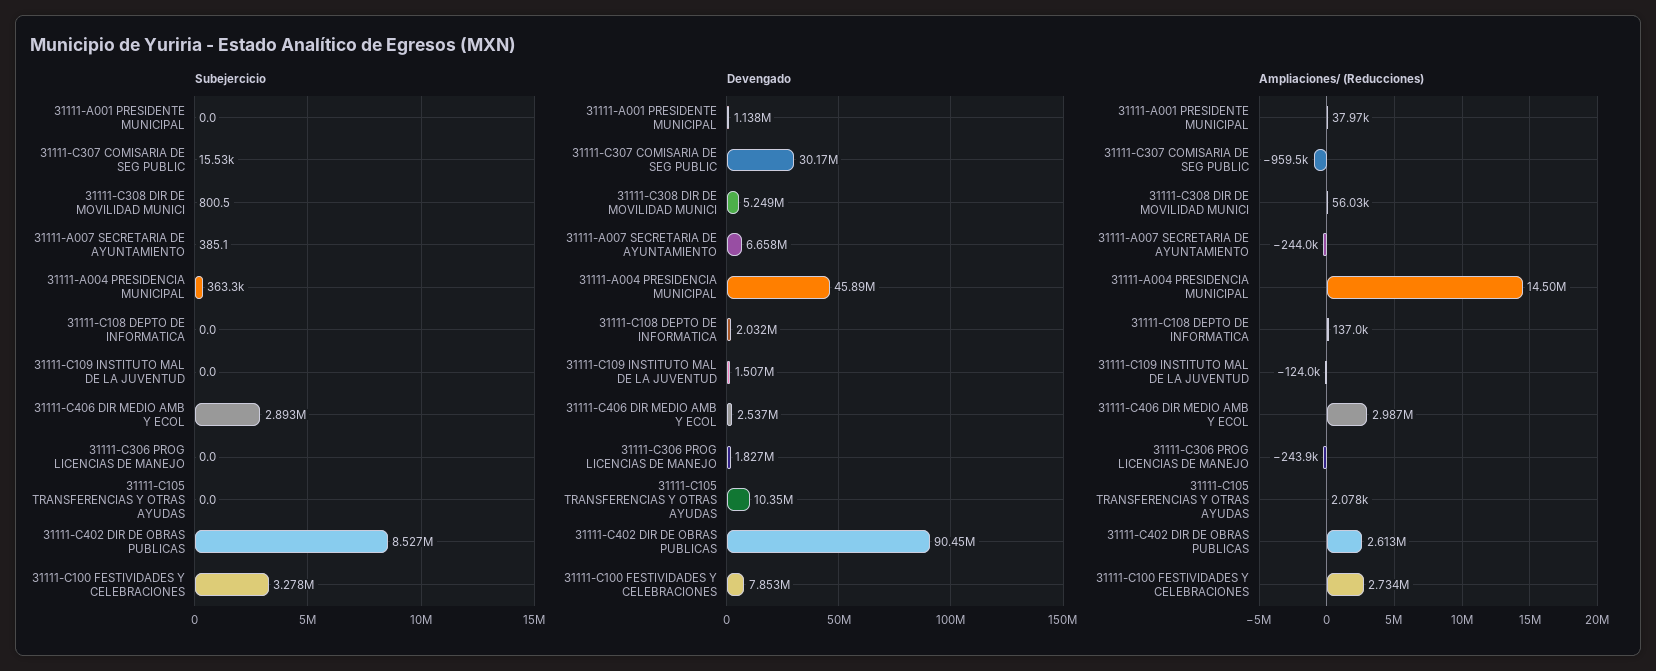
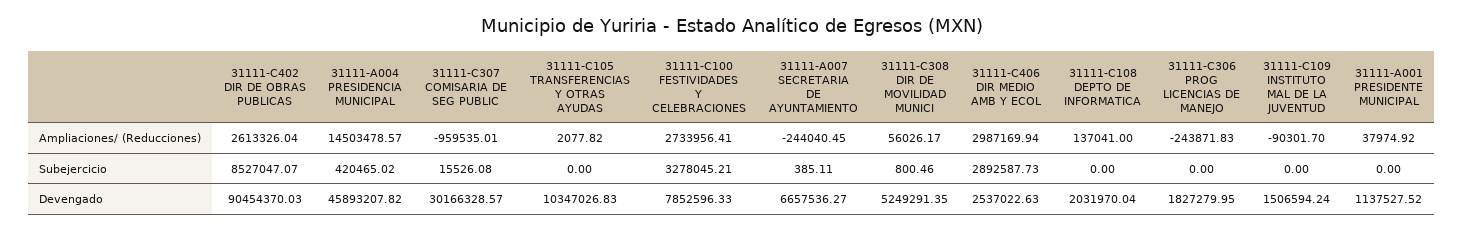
  {
    "Subejercicio": {
      "31111-A001 PRESIDENTE MUNICIPAL": 0,
      "31111-C307 COMISARIA DE SEG PUBLIC": 15526.08,
      "31111-C308 DIR DE MOVILIDAD MUNICI": 800.46,
      "31111-A007 SECRETARIA DE AYUNTAMIENTO": 385.11,
-     "31111-A004 PRESIDENCIA MUNICIPAL": 363300,
+     "31111-A004 PRESIDENCIA MUNICIPAL": 420465.02,
      "31111-C108 DEPTO DE INFORMATICA": 0,
      "31111-C109 INSTITUTO MAL DE LA JUVENTUD": 0,
      "31111-C406 DIR MEDIO AMB Y ECOL": 2892587.73,
      "31111-C306 PROG LICENCIAS DE MANEJO": 0,
      "31111-C105 TRANSFERENCIAS Y OTRAS AYUDAS": 0,
      "31111-C402 DIR DE OBRAS PUBLICAS": 8527047.07,
      "31111-C100 FESTIVIDADES Y CELEBRACIONES": 3278045.21
    },
    "Devengado": {
      "31111-A001 PRESIDENTE MUNICIPAL": 1137527.52,
      "31111-C307 COMISARIA DE SEG PUBLIC": 30166328.57,
      "31111-C308 DIR DE MOVILIDAD MUNICI": 5249291.35,
      "31111-A007 SECRETARIA DE AYUNTAMIENTO": 6657536.27,
      "31111-A004 PRESIDENCIA MUNICIPAL": 45893207.82,
      "31111-C108 DEPTO DE INFORMATICA": 2031970.04,
      "31111-C109 INSTITUTO MAL DE LA JUVENTUD": 1506594.24,
      "31111-C406 DIR MEDIO AMB Y ECOL": 2537022.63,
      "31111-C306 PROG LICENCIAS DE MANEJO": 1827279.95,
      "31111-C105 TRANSFERENCIAS Y OTRAS AYUDAS": 10347026.83,
      "31111-C402 DIR DE OBRAS PUBLICAS": 90454370.03,
      "31111-C100 FESTIVIDADES Y CELEBRACIONES": 7852596.33
    },
    "Ampliaciones/ (Reducciones)": {
      "31111-A001 PRESIDENTE MUNICIPAL": 37974.92,
      "31111-C307 COMISARIA DE SEG PUBLIC": -959535.01,
      "31111-C308 DIR DE MOVILIDAD MUNICI": 56026.17,
      "31111-A007 SECRETARIA DE AYUNTAMIENTO": -244040.45,
      "31111-A004 PRESIDENCIA MUNICIPAL": 14503478.57,
      "31111-C108 DEPTO DE INFORMATICA": 137041,
-     "31111-C109 INSTITUTO MAL DE LA JUVENTUD": -124000,
+     "31111-C109 INSTITUTO MAL DE LA JUVENTUD": -90301.7,
      "31111-C406 DIR MEDIO AMB Y ECOL": 2987169.94,
      "31111-C306 PROG LICENCIAS DE MANEJO": -243871.83,
      "31111-C105 TRANSFERENCIAS Y OTRAS AYUDAS": 2077.82,
      "31111-C402 DIR DE OBRAS PUBLICAS": 2613326.04,
      "31111-C100 FESTIVIDADES Y CELEBRACIONES": 2733956.41
    }
  }

